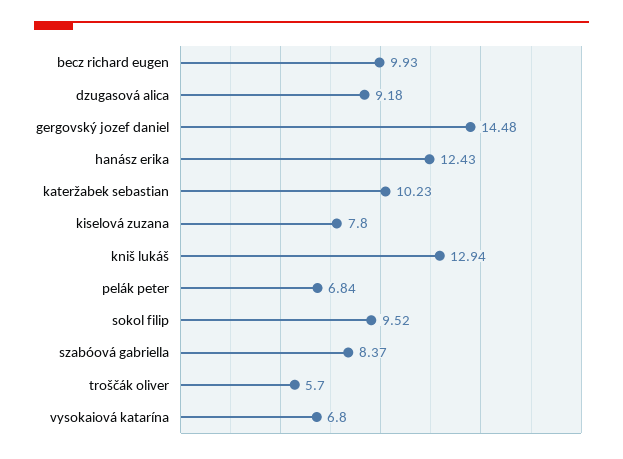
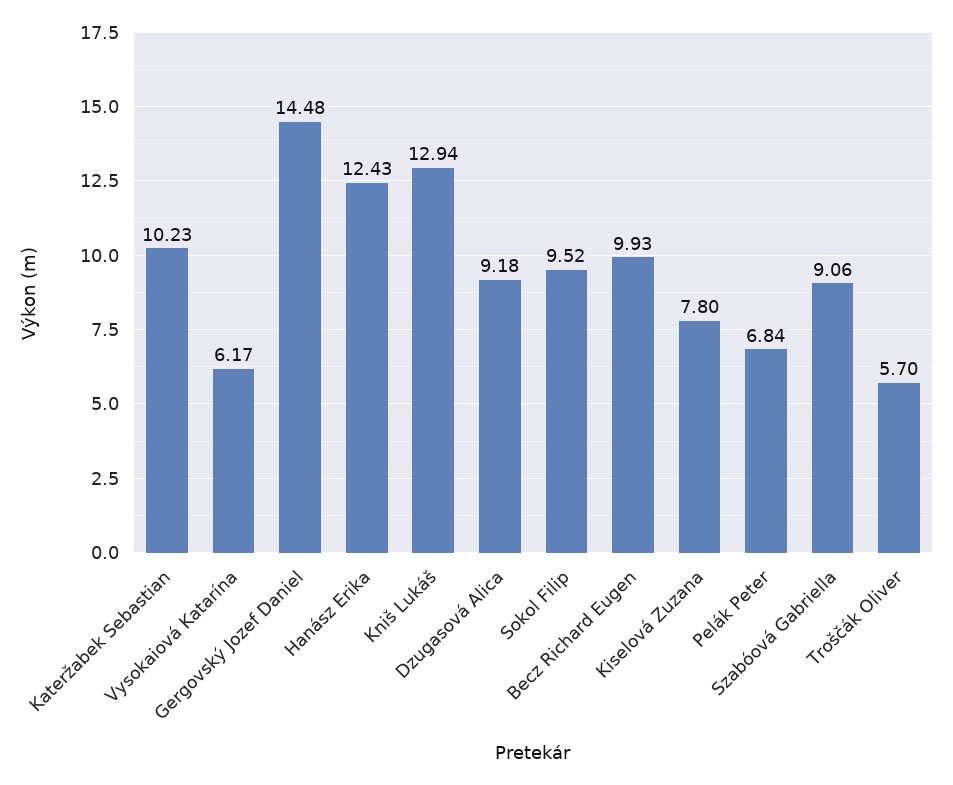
  {
    "becz richard eugen": 9.93,
    "dzugasová alica": 9.18,
    "gergovský jozef daniel": 14.48,
    "hanász erika": 12.43,
    "kateržabek sebastian": 10.23,
    "kiselová zuzana": 7.8,
    "kniš lukáš": 12.94,
    "pelák peter": 6.84,
    "sokol filip": 9.52,
-   "szabóová gabriella": 8.37,
+   "szabóová gabriella": 9.06,
    "troščák oliver": 5.7,
-   "vysokaiová katarína": 6.8
+   "vysokaiová katarína": 6.17
  }

